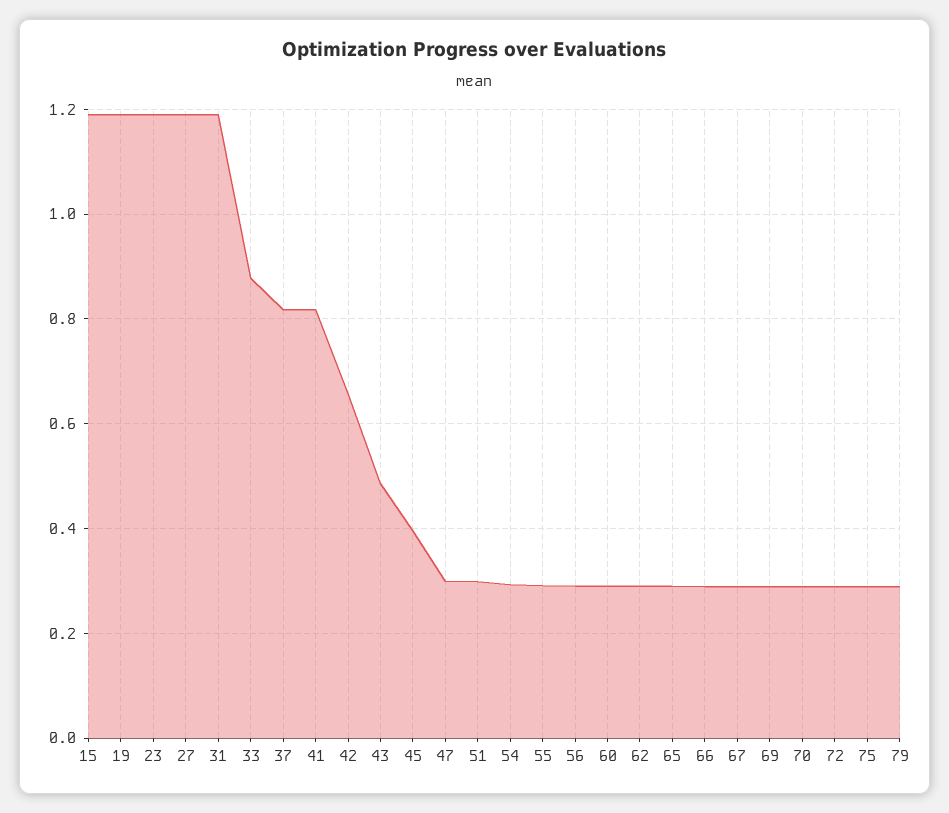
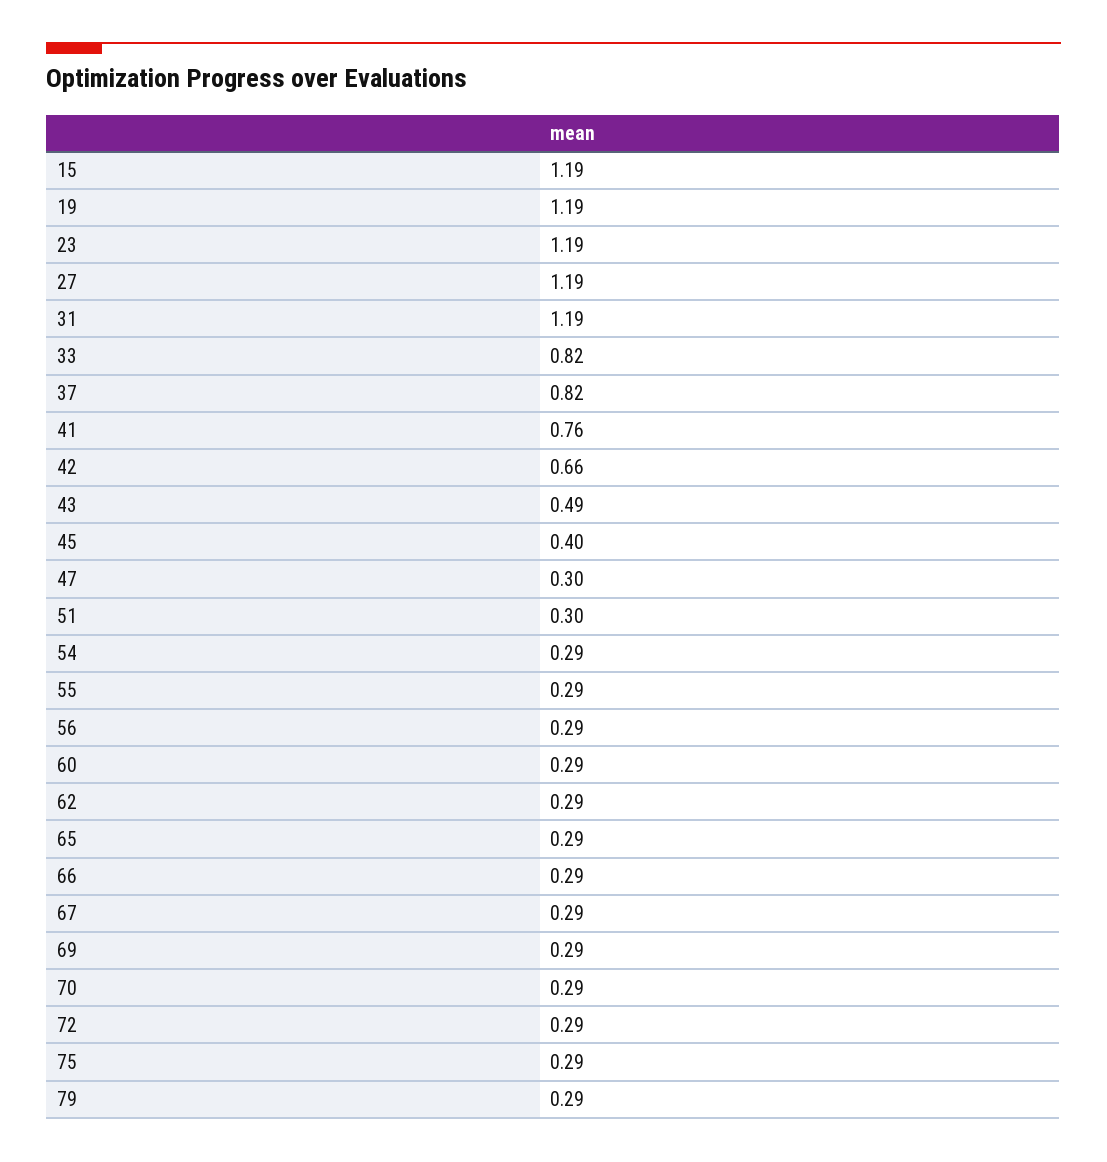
  {
    "15": 1.19,
    "19": 1.19,
    "23": 1.19,
    "27": 1.19,
    "31": 1.19,
-   "33": 0.88,
+   "33": 0.82,
    "37": 0.82,
-   "41": 0.82,
+   "41": 0.76,
    "42": 0.66,
    "43": 0.49,
    "45": 0.4,
    "47": 0.3,
    "51": 0.3,
    "54": 0.29,
    "55": 0.29,
    "56": 0.29,
    "60": 0.29,
    "62": 0.29,
    "65": 0.29,
    "66": 0.29,
    "67": 0.29,
    "69": 0.29,
    "70": 0.29,
    "72": 0.29,
    "75": 0.29,
    "79": 0.29
  }

